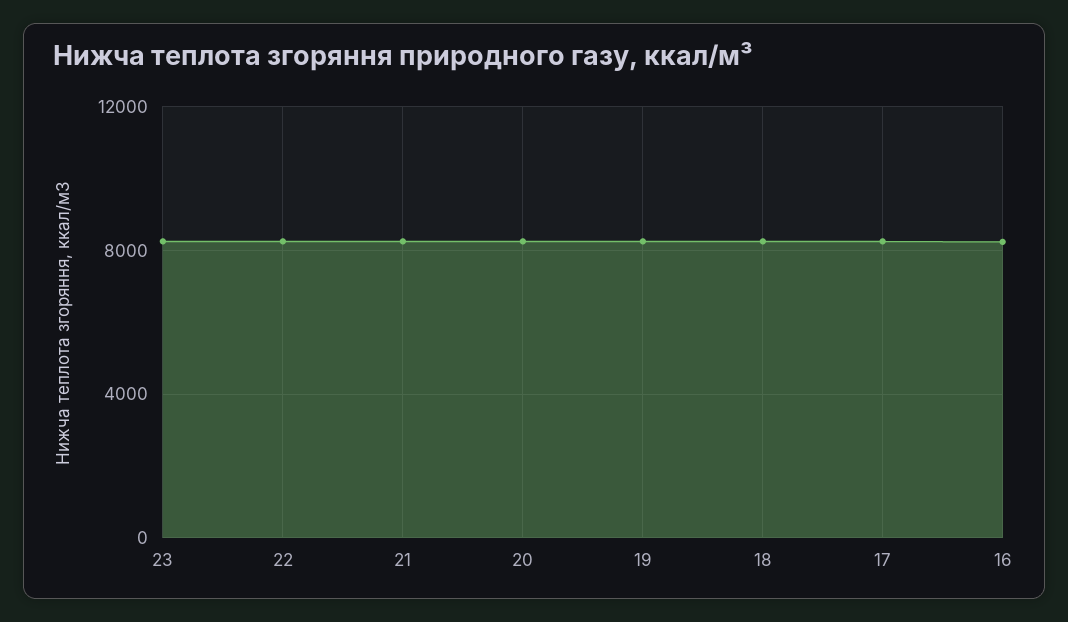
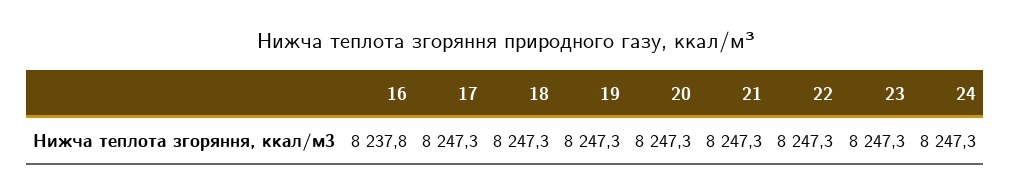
  {
    "23": 8247.3,
    "22": 8247.3,
    "21": 8247.3,
    "20": 8247.3,
    "19": 8247.3,
    "18": 8247.3,
    "17": 8247.3,
-   "16": 8237.8
+   "16": 8237.8,
+   "24": 8247.3
  }

